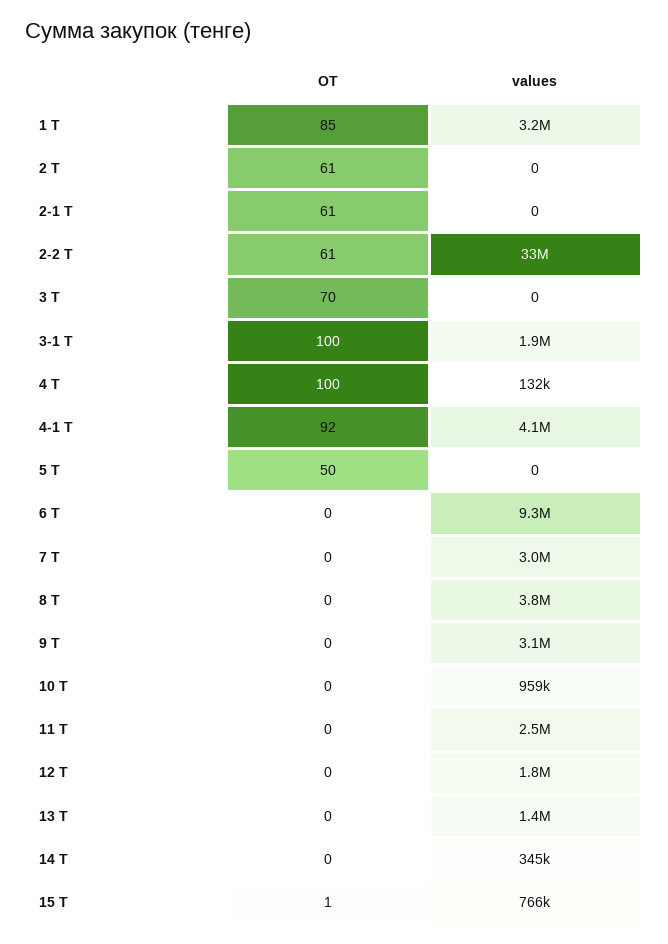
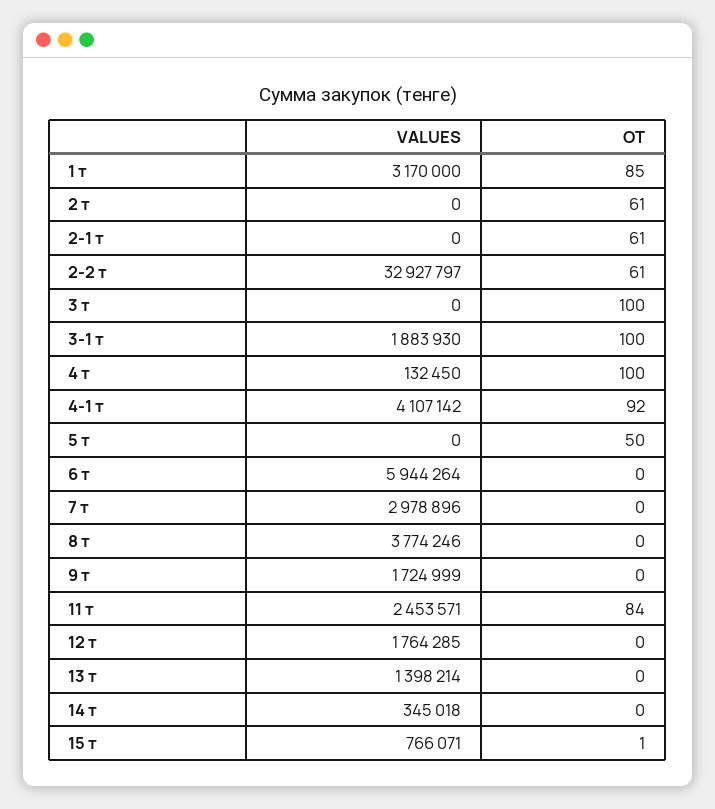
  {
    "ОТ": {
      "1 Т": 85,
      "2 Т": 61,
      "2-1 Т": 61,
      "2-2 Т": 61,
-     "3 Т": 70,
+     "3 Т": 100,
      "3-1 Т": 100,
      "4 Т": 100,
      "4-1 Т": 92,
      "5 Т": 50,
      "6 Т": 0,
      "7 Т": 0,
      "8 Т": 0,
      "9 Т": 0,
-     "10 Т": 0,
-     "11 Т": 0,
+     "11 Т": 84,
      "12 Т": 0,
      "13 Т": 0,
      "14 Т": 0,
      "15 Т": 1
    },
    "values": {
      "1 Т": 3170000,
      "2 Т": 0,
      "2-1 Т": 0,
      "2-2 Т": 32927797,
      "3 Т": 0,
      "3-1 Т": 1883930,
      "4 Т": 132450,
      "4-1 Т": 4107142,
      "5 Т": 0,
-     "6 Т": 9300000,
+     "6 Т": 5944264,
      "7 Т": 2978896,
      "8 Т": 3774246,
-     "9 Т": 3100000,
+     "9 Т": 1724999,
-     "10 Т": 959000,
      "11 Т": 2453571,
      "12 Т": 1764285,
      "13 Т": 1398214,
      "14 Т": 345018,
      "15 Т": 766071
    }
  }

